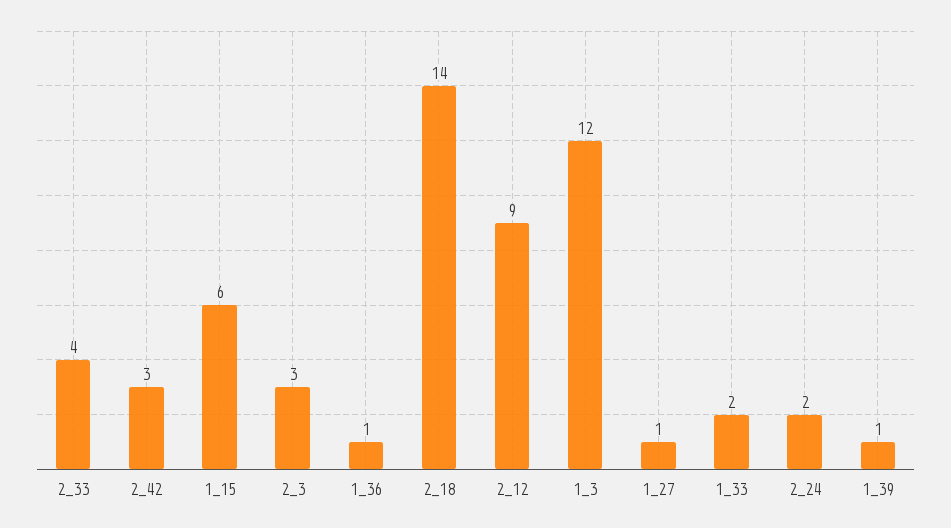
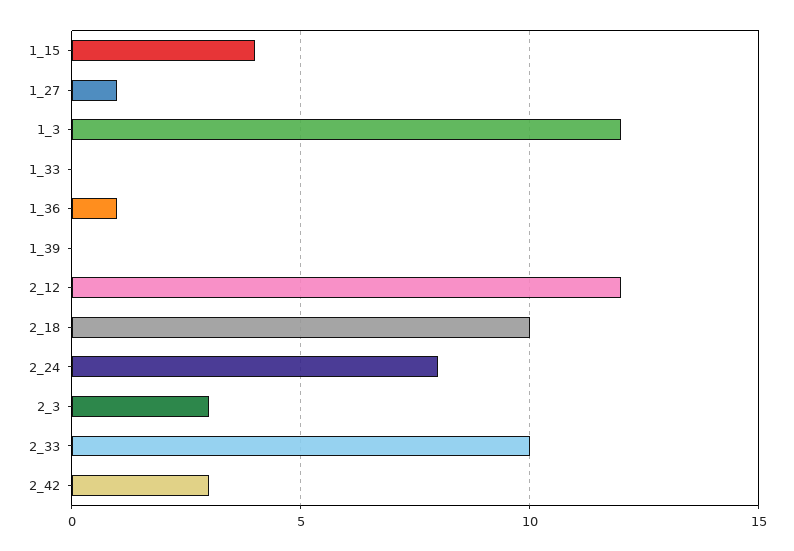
  {
-   "2_33": 4,
+   "2_33": 10,
    "2_42": 3,
-   "1_15": 6,
+   "1_15": 4,
    "2_3": 3,
    "1_36": 1,
-   "2_18": 14,
+   "2_18": 10,
-   "2_12": 9,
+   "2_12": 12,
    "1_3": 12,
    "1_27": 1,
-   "1_33": 2,
+   "1_33": 0,
-   "2_24": 2,
+   "2_24": 8,
-   "1_39": 1
+   "1_39": 0
  }

